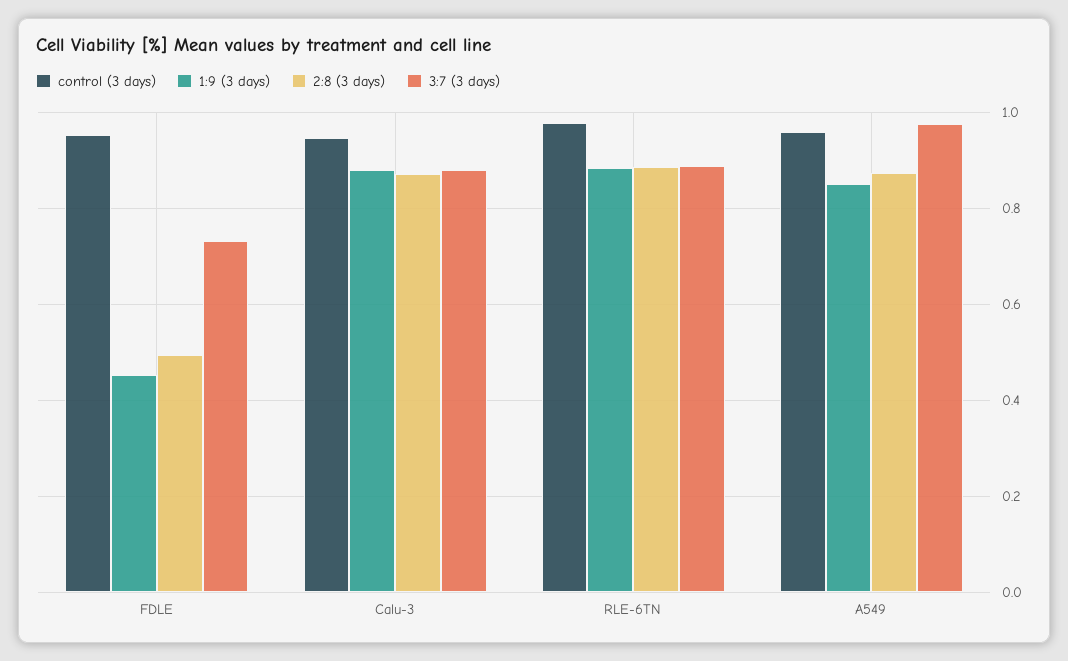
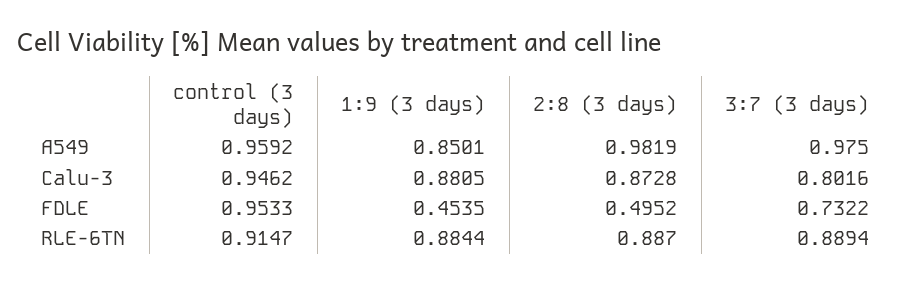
  {
    "control (3 days)": {
      "FDLE": 0.9533,
      "Calu-3": 0.9462,
-     "RLE-6TN": 0.98,
+     "RLE-6TN": 0.9147,
      "A549": 0.9592
    },
    "1:9 (3 days)": {
      "FDLE": 0.4535,
      "Calu-3": 0.8805,
      "RLE-6TN": 0.8844,
      "A549": 0.8501
    },
    "2:8 (3 days)": {
      "FDLE": 0.4952,
      "Calu-3": 0.8728,
      "RLE-6TN": 0.887,
-     "A549": 0.88
+     "A549": 0.9819
    },
    "3:7 (3 days)": {
      "FDLE": 0.7322,
-     "Calu-3": 0.88,
+     "Calu-3": 0.8016,
      "RLE-6TN": 0.8894,
      "A549": 0.975
    }
  }

